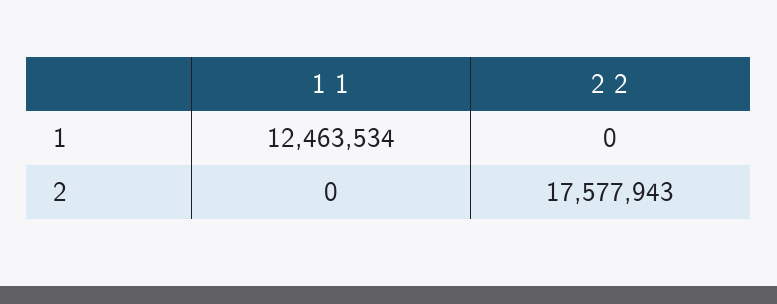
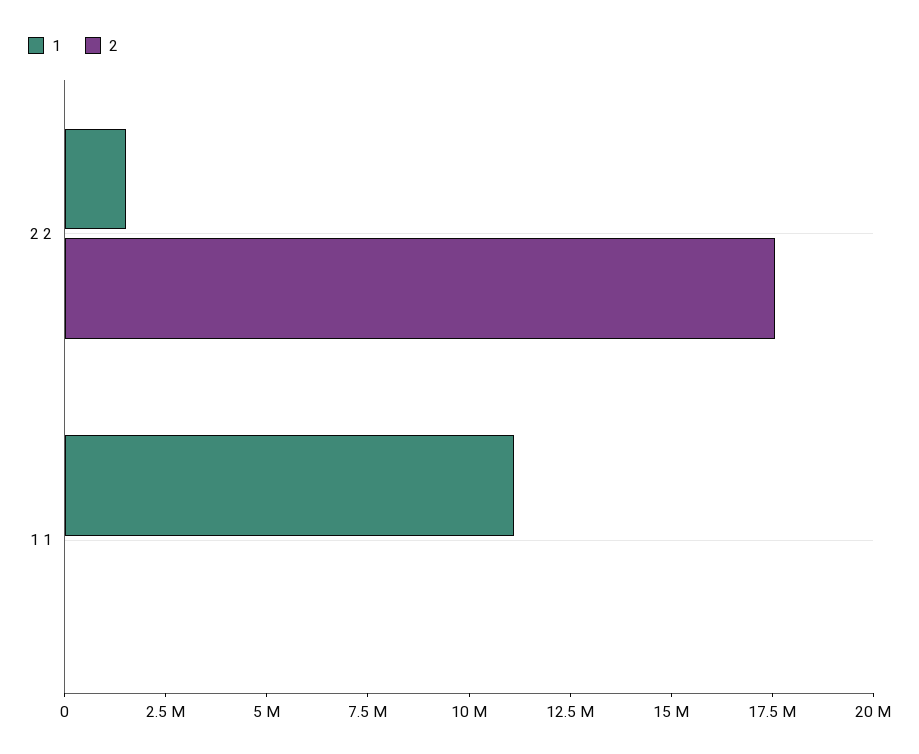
  {
    "1": {
-     "1 1": 12463534,
+     "1 1": 11000000,
-     "2 2": 0
+     "2 2": 1500000
    },
    "2": {
      "1 1": 0,
      "2 2": 17577943
    }
  }

